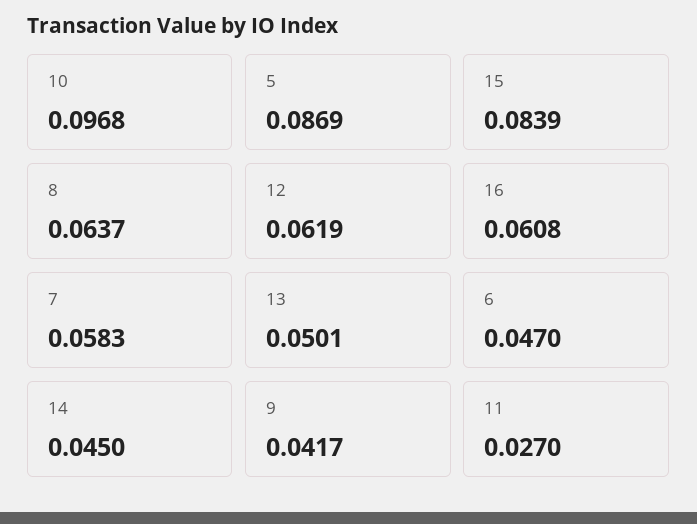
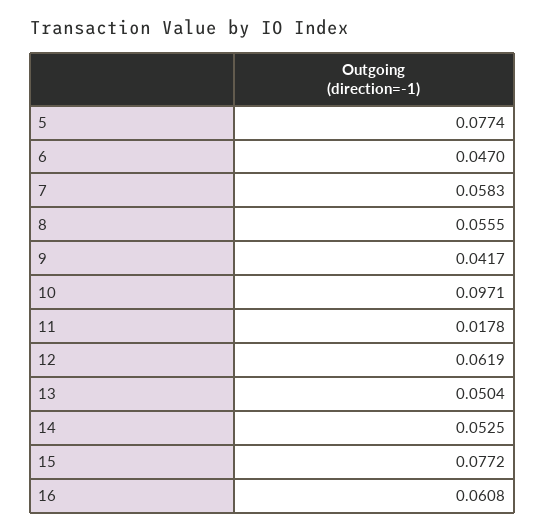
  {
-   "10": 0.0968,
+   "10": 0.0971,
-   "5": 0.0869,
+   "5": 0.0774,
-   "15": 0.0839,
+   "15": 0.0772,
-   "8": 0.0637,
+   "8": 0.0555,
    "12": 0.0619,
    "16": 0.0608,
    "7": 0.0583,
-   "13": 0.0501,
+   "13": 0.0504,
    "6": 0.047,
-   "14": 0.045,
+   "14": 0.0525,
    "9": 0.0417,
-   "11": 0.027
+   "11": 0.0178
  }

